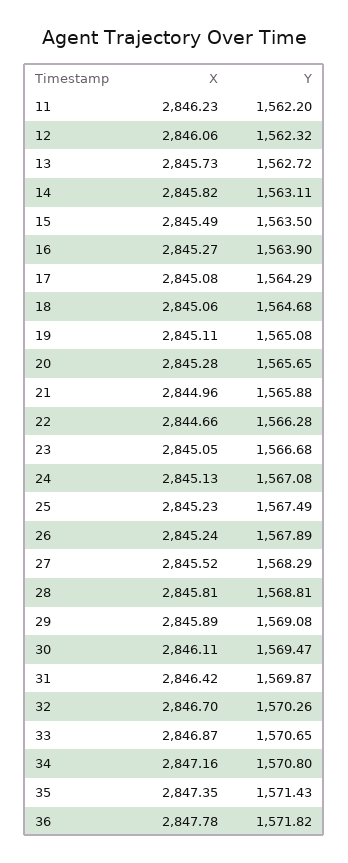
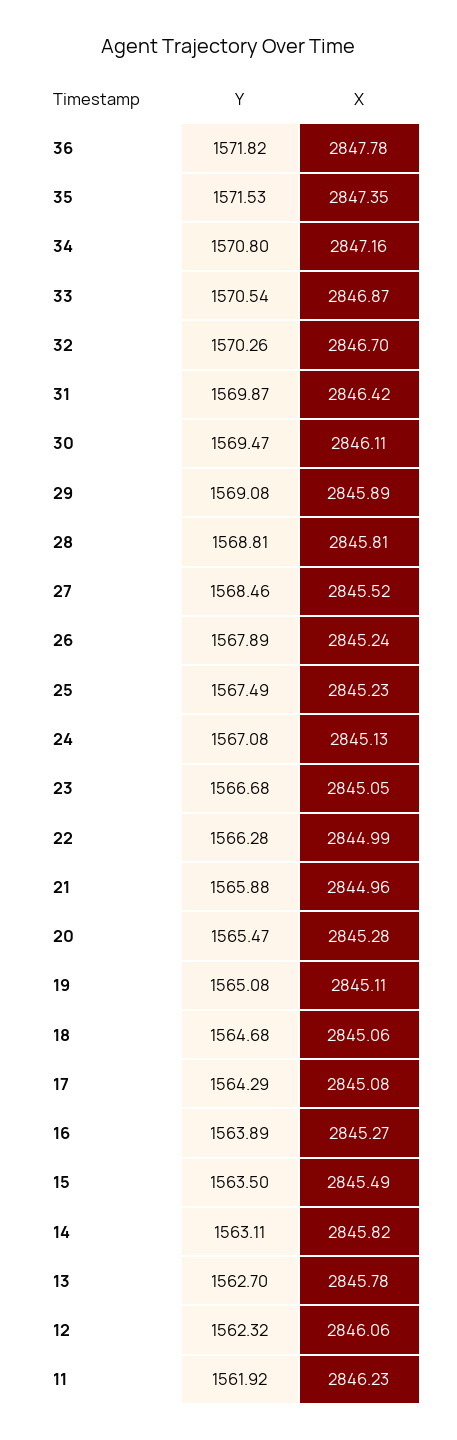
  {
    "X": {
      "11": 2846.23,
      "12": 2846.06,
-     "13": 2845.73,
+     "13": 2845.78,
      "14": 2845.82,
      "15": 2845.49,
      "16": 2845.27,
      "17": 2845.08,
      "18": 2845.06,
      "19": 2845.11,
      "20": 2845.28,
      "21": 2844.96,
-     "22": 2844.66,
+     "22": 2844.99,
      "23": 2845.05,
      "24": 2845.13,
      "25": 2845.23,
      "26": 2845.24,
      "27": 2845.52,
      "28": 2845.81,
      "29": 2845.89,
      "30": 2846.11,
      "31": 2846.42,
      "32": 2846.7,
      "33": 2846.87,
      "34": 2847.16,
      "35": 2847.35,
      "36": 2847.78
    },
    "Y": {
-     "11": 1562.2,
+     "11": 1561.92,
      "12": 1562.32,
-     "13": 1562.72,
+     "13": 1562.7,
      "14": 1563.11,
      "15": 1563.5,
-     "16": 1563.9,
+     "16": 1563.89,
      "17": 1564.29,
      "18": 1564.68,
      "19": 1565.08,
-     "20": 1565.65,
+     "20": 1565.47,
      "21": 1565.88,
      "22": 1566.28,
      "23": 1566.68,
      "24": 1567.08,
      "25": 1567.49,
      "26": 1567.89,
-     "27": 1568.29,
+     "27": 1568.46,
      "28": 1568.81,
      "29": 1569.08,
      "30": 1569.47,
      "31": 1569.87,
      "32": 1570.26,
-     "33": 1570.65,
+     "33": 1570.54,
      "34": 1570.8,
-     "35": 1571.43,
+     "35": 1571.53,
      "36": 1571.82
    }
  }

